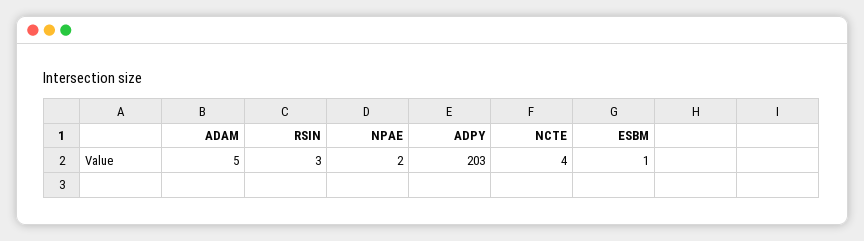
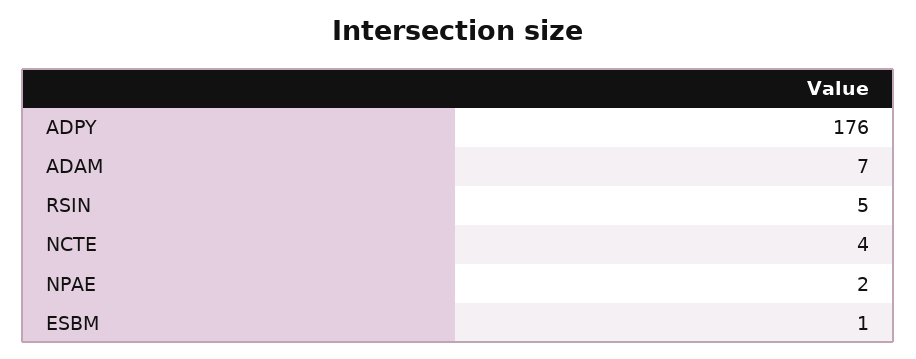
  {
-   "ADAM": 5,
+   "ADAM": 7,
-   "RSIN": 3,
+   "RSIN": 5,
    "NPAE": 2,
-   "ADPY": 203,
+   "ADPY": 176,
    "NCTE": 4,
    "ESBM": 1
  }

